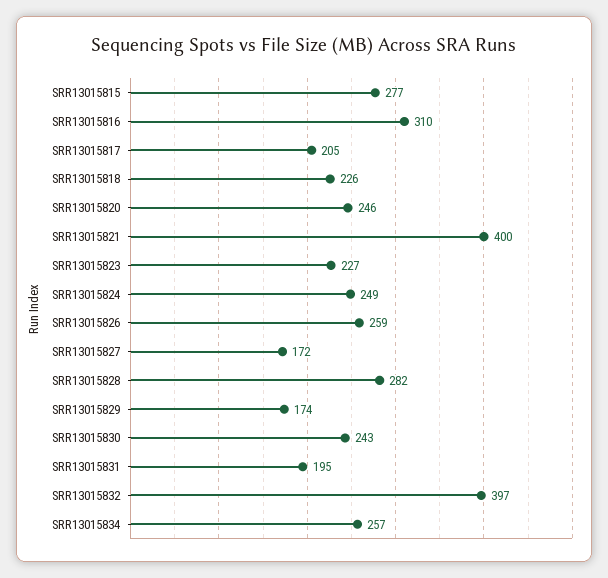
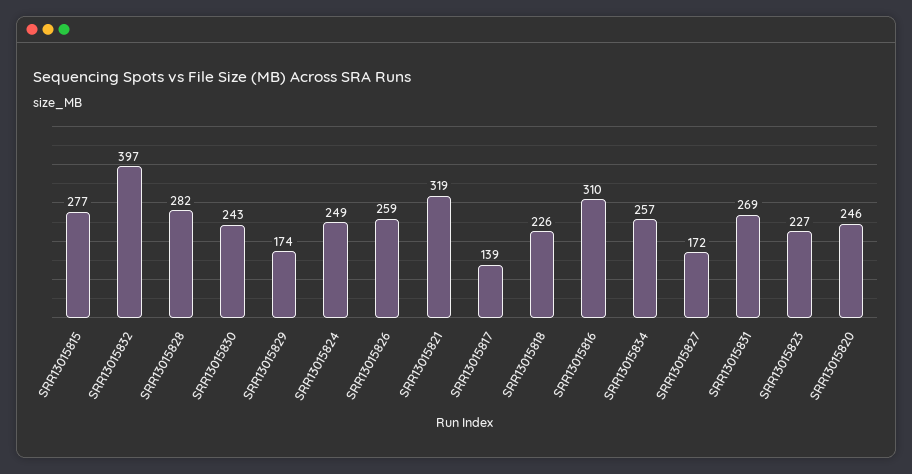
  {
    "SRR13015815": 277,
    "SRR13015816": 310,
-   "SRR13015817": 205,
+   "SRR13015817": 139,
    "SRR13015818": 226,
    "SRR13015820": 246,
-   "SRR13015821": 400,
+   "SRR13015821": 319,
    "SRR13015823": 227,
    "SRR13015824": 249,
    "SRR13015826": 259,
    "SRR13015827": 172,
    "SRR13015828": 282,
    "SRR13015829": 174,
    "SRR13015830": 243,
-   "SRR13015831": 195,
+   "SRR13015831": 269,
    "SRR13015832": 397,
    "SRR13015834": 257
  }

